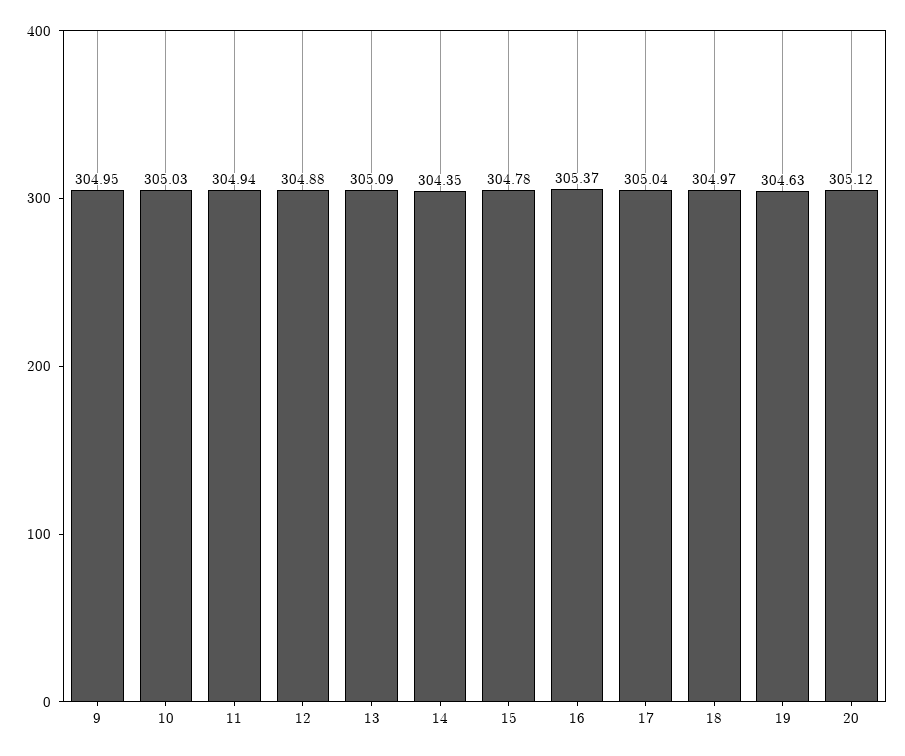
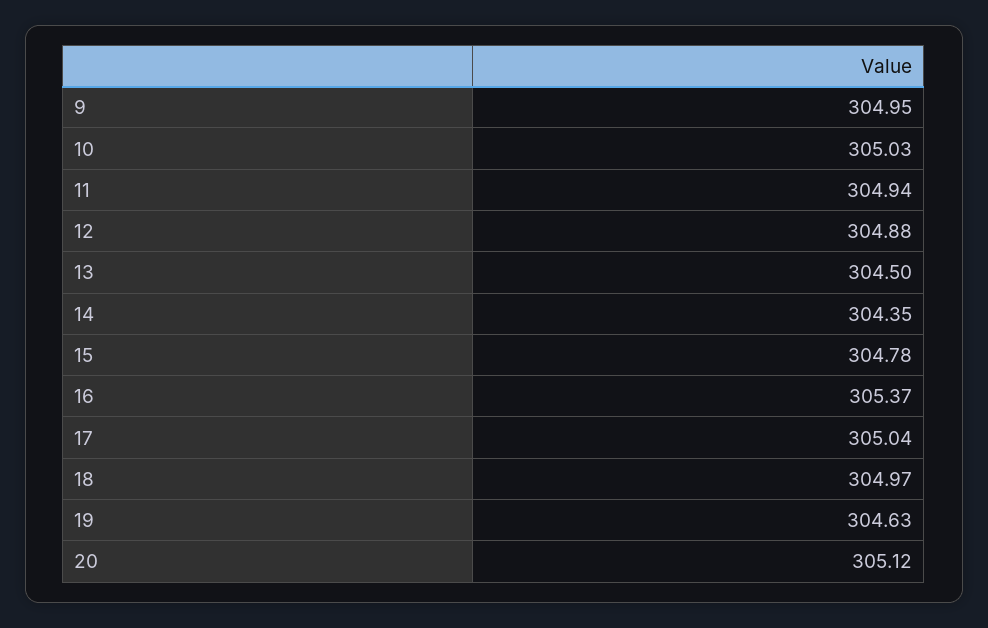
  {
    "9": 304.95,
    "10": 305.03,
    "11": 304.94,
    "12": 304.88,
-   "13": 305.09,
+   "13": 304.5,
    "14": 304.35,
    "15": 304.78,
    "16": 305.37,
    "17": 305.04,
    "18": 304.97,
    "19": 304.63,
    "20": 305.12
  }

